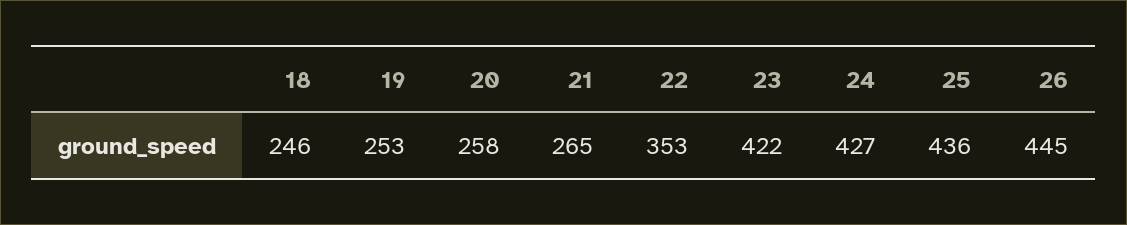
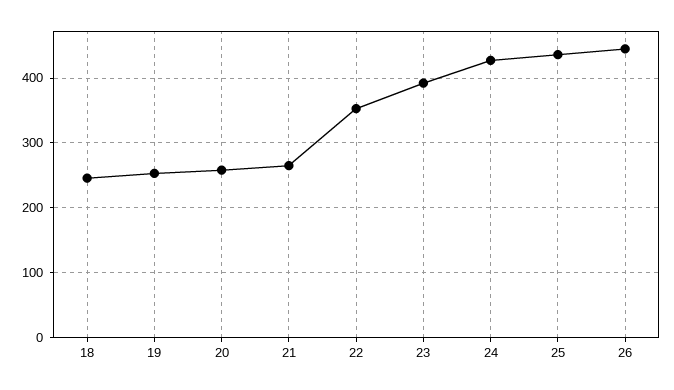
  {
    "18": 246,
    "19": 253,
    "20": 258,
    "21": 265,
    "22": 353,
-   "23": 422,
+   "23": 390,
    "24": 427,
    "25": 436,
    "26": 445
  }

